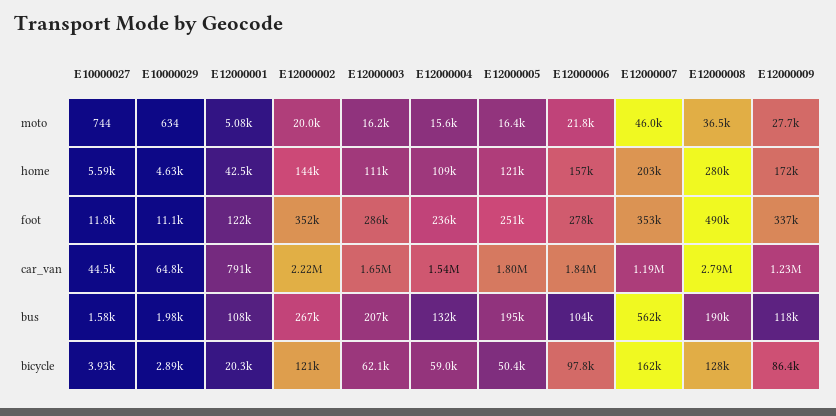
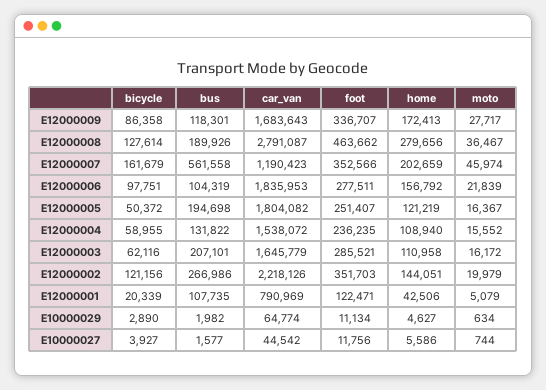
  {
    "E10000027": {
      "moto": 744,
      "home": 5586,
      "foot": 11756,
      "car_van": 44542,
      "bus": 1577,
      "bicycle": 3927
    },
    "E10000029": {
      "moto": 634,
      "home": 4627,
      "foot": 11134,
      "car_van": 64774,
      "bus": 1982,
      "bicycle": 2890
    },
    "E12000001": {
      "moto": 5079,
      "home": 42506,
      "foot": 122471,
      "car_van": 790969,
      "bus": 107735,
      "bicycle": 20339
    },
    "E12000002": {
      "moto": 19979,
      "home": 144051,
      "foot": 351703,
      "car_van": 2218126,
      "bus": 266986,
      "bicycle": 121156
    },
    "E12000003": {
      "moto": 16172,
      "home": 110958,
      "foot": 285521,
      "car_van": 1645779,
      "bus": 207101,
      "bicycle": 62116
    },
    "E12000004": {
      "moto": 15552,
      "home": 108940,
      "foot": 236235,
      "car_van": 1538072,
      "bus": 131822,
      "bicycle": 58955
    },
    "E12000005": {
      "moto": 16367,
      "home": 121219,
      "foot": 251407,
      "car_van": 1804082,
      "bus": 194698,
      "bicycle": 50372
    },
    "E12000006": {
      "moto": 21839,
      "home": 156792,
      "foot": 277511,
      "car_van": 1835953,
      "bus": 104319,
      "bicycle": 97751
    },
    "E12000007": {
      "moto": 45974,
      "home": 202659,
      "foot": 352566,
      "car_van": 1190423,
      "bus": 561558,
      "bicycle": 161679
    },
    "E12000008": {
      "moto": 36467,
      "home": 279656,
-     "foot": 490000,
+     "foot": 463662,
      "car_van": 2791087,
      "bus": 189926,
      "bicycle": 127614
    },
    "E12000009": {
      "moto": 27717,
      "home": 172413,
      "foot": 336707,
-     "car_van": 1230000,
+     "car_van": 1683643,
      "bus": 118301,
      "bicycle": 86358
    }
  }

